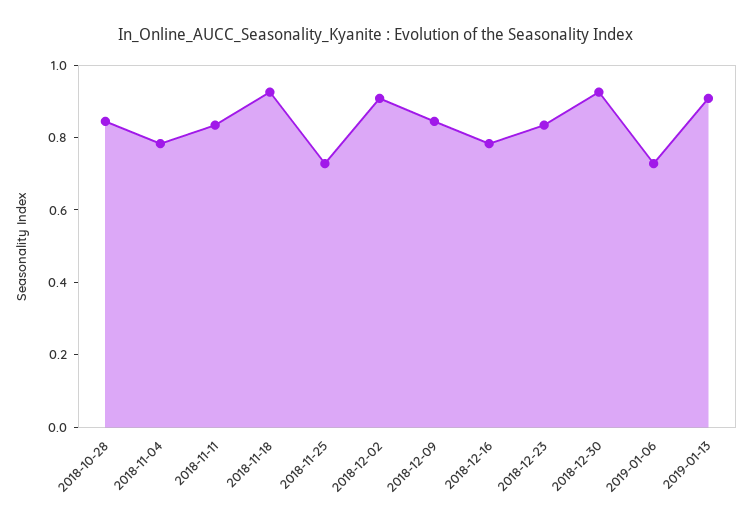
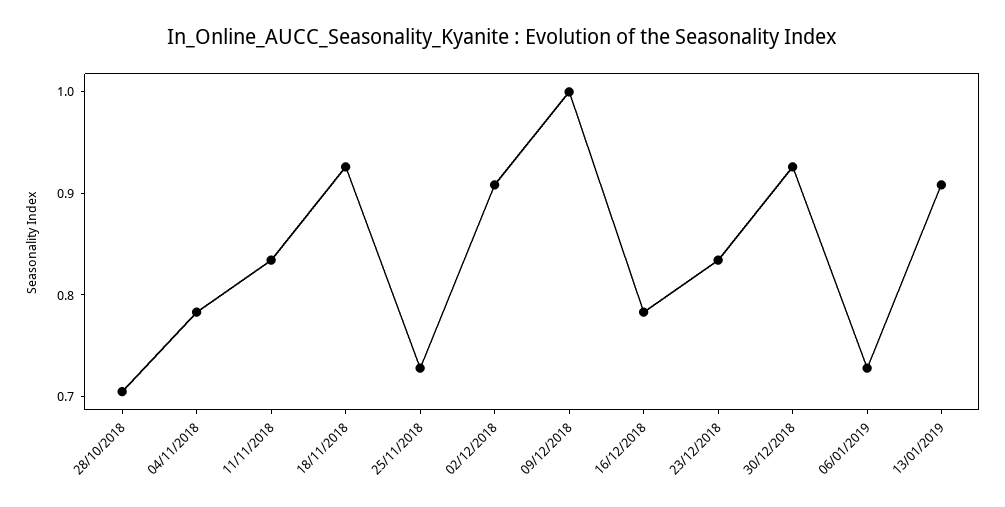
  {
-   "2018-10-28": 0.85,
+   "2018-10-28": 0.7,
    "2018-11-04": 0.78,
    "2018-11-11": 0.84,
    "2018-11-18": 0.92,
    "2018-11-25": 0.72,
    "2018-12-02": 0.9,
-   "2018-12-09": 0.85,
+   "2018-12-09": 1,
    "2018-12-16": 0.78,
    "2018-12-23": 0.84,
    "2018-12-30": 0.92,
    "2019-01-06": 0.72,
    "2019-01-13": 0.9
  }

